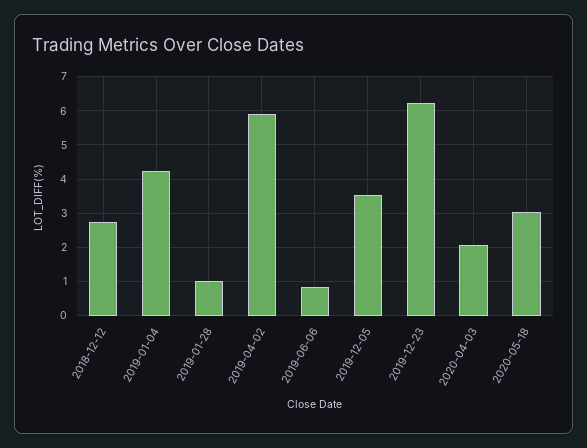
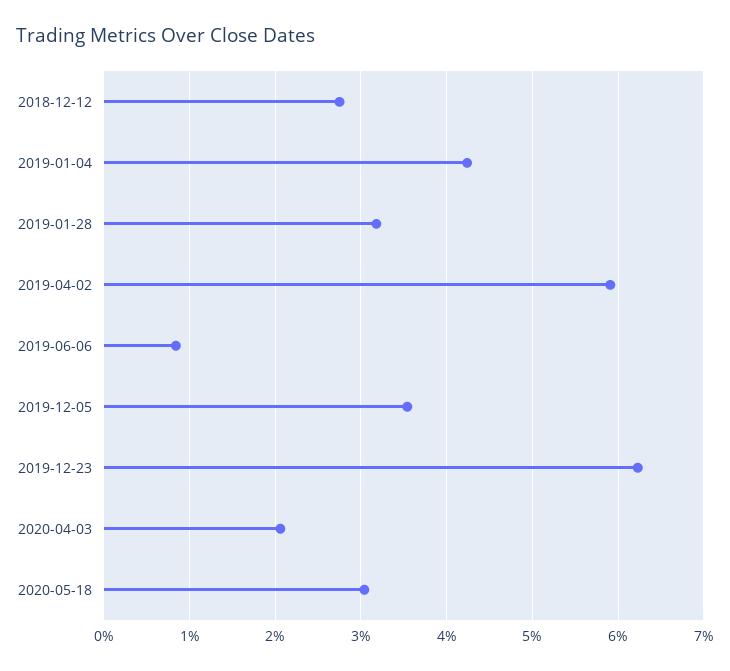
  {
    "2018-12-12": 2.8,
    "2019-01-04": 4.2,
-   "2019-01-28": 1,
+   "2019-01-28": 3.2,
    "2019-04-02": 5.9,
    "2019-06-06": 0.8,
    "2019-12-05": 3.5,
    "2019-12-23": 6.2,
    "2020-04-03": 2.1,
    "2020-05-18": 3
  }

